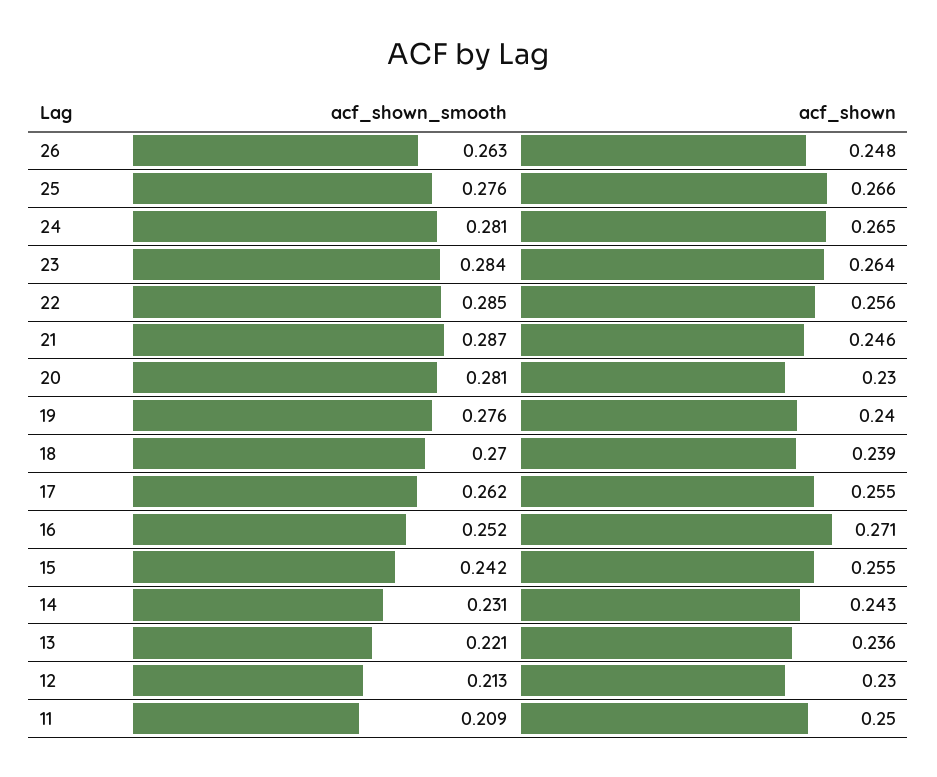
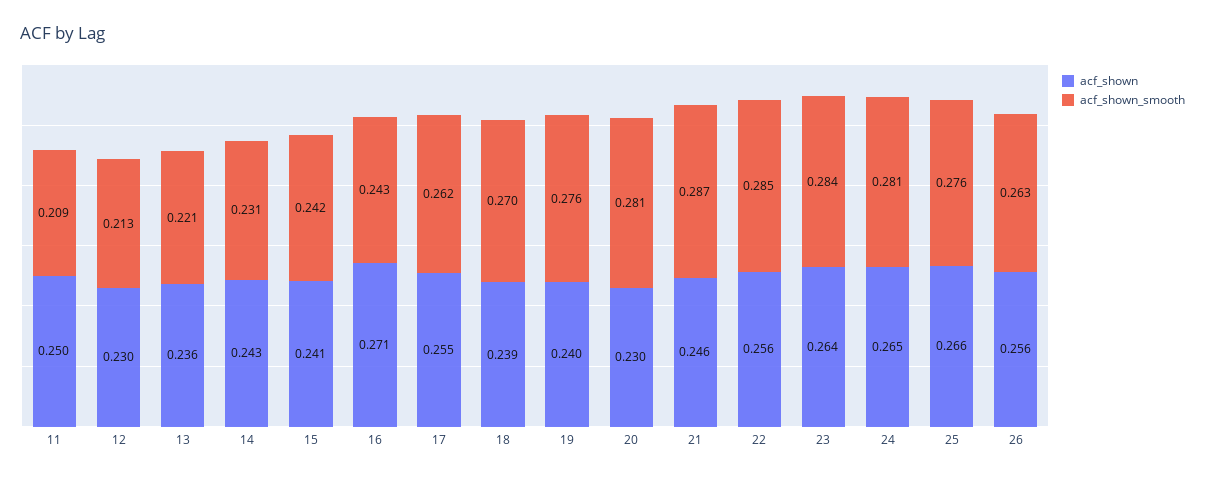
  {
    "acf_shown_smooth": {
      "26": 0.263,
      "25": 0.276,
      "24": 0.281,
      "23": 0.284,
      "22": 0.285,
      "21": 0.287,
      "20": 0.281,
      "19": 0.276,
      "18": 0.27,
      "17": 0.262,
-     "16": 0.252,
+     "16": 0.243,
      "15": 0.242,
      "14": 0.231,
      "13": 0.221,
      "12": 0.213,
      "11": 0.209
    },
    "acf_shown": {
-     "26": 0.248,
+     "26": 0.256,
      "25": 0.266,
      "24": 0.265,
      "23": 0.264,
      "22": 0.256,
      "21": 0.246,
      "20": 0.23,
      "19": 0.24,
      "18": 0.239,
      "17": 0.255,
      "16": 0.271,
-     "15": 0.255,
+     "15": 0.241,
      "14": 0.243,
      "13": 0.236,
      "12": 0.23,
      "11": 0.25
    }
  }

